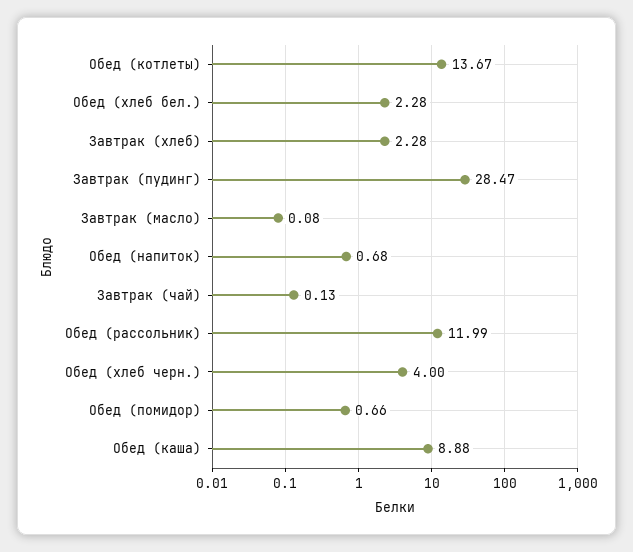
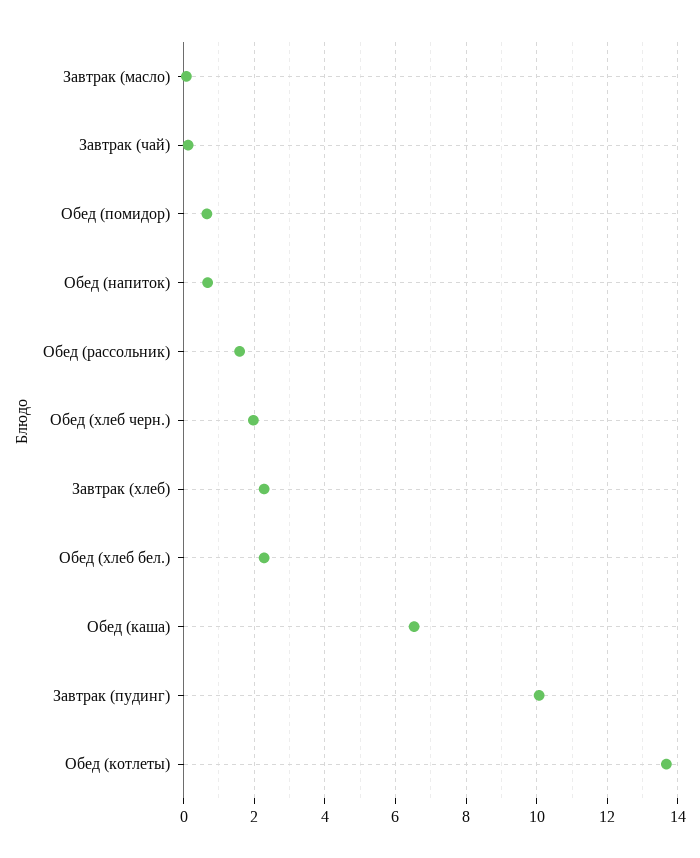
  {
    "Обед (котлеты)": 13.67,
    "Обед (хлеб бел.)": 2.28,
    "Завтрак (хлеб)": 2.28,
-   "Завтрак (пудинг)": 28.47,
+   "Завтрак (пудинг)": 10,
    "Завтрак (масло)": 0.08,
    "Обед (напиток)": 0.68,
    "Завтрак (чай)": 0.13,
-   "Обед (рассольник)": 11.99,
+   "Обед (рассольник)": 1.6,
-   "Обед (хлеб черн.)": 4,
+   "Обед (хлеб черн.)": 2,
    "Обед (помидор)": 0.66,
-   "Обед (каша)": 8.88
+   "Обед (каша)": 6.6
  }

